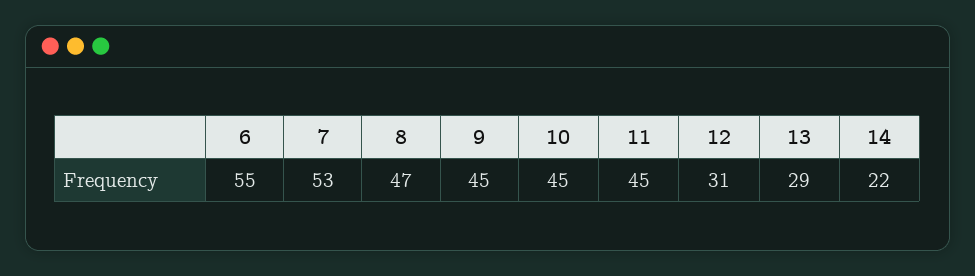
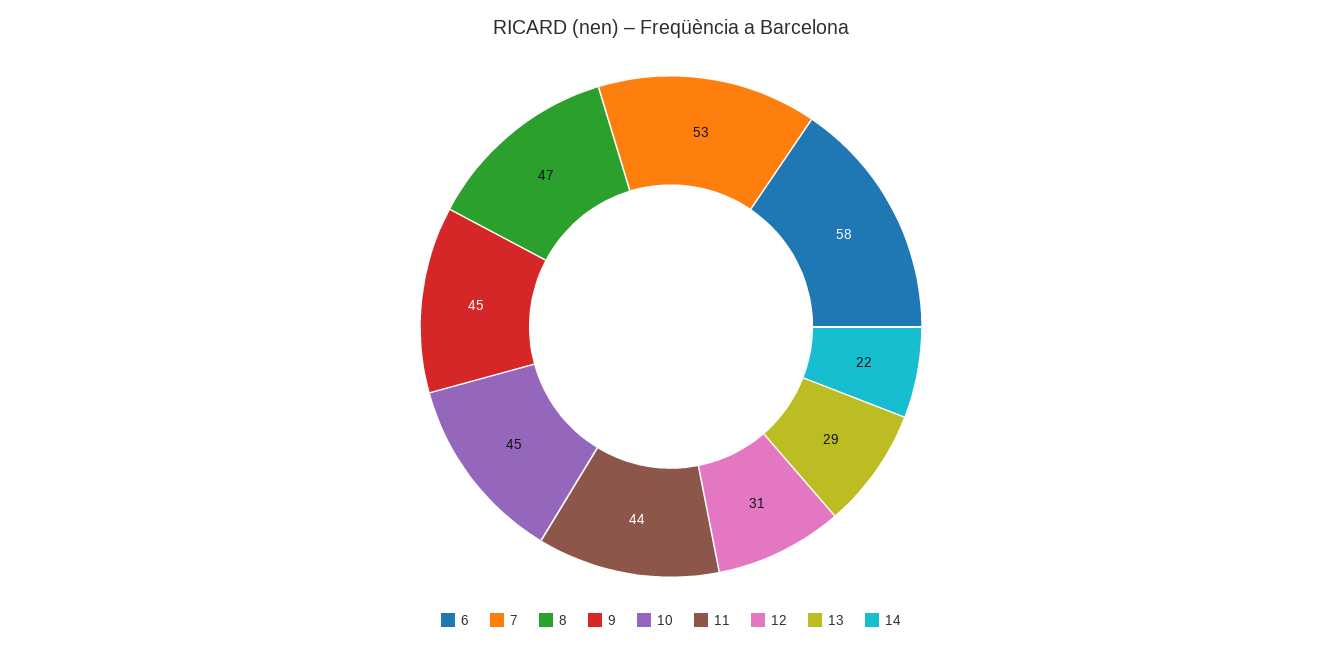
  {
-   "6": 55,
+   "6": 58,
    "7": 53,
    "8": 47,
    "9": 45,
    "10": 45,
-   "11": 45,
+   "11": 44,
    "12": 31,
    "13": 29,
    "14": 22
  }

